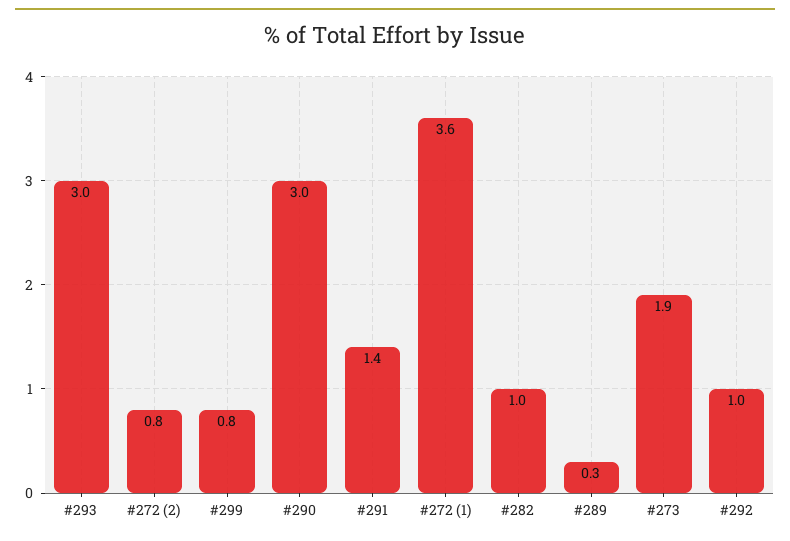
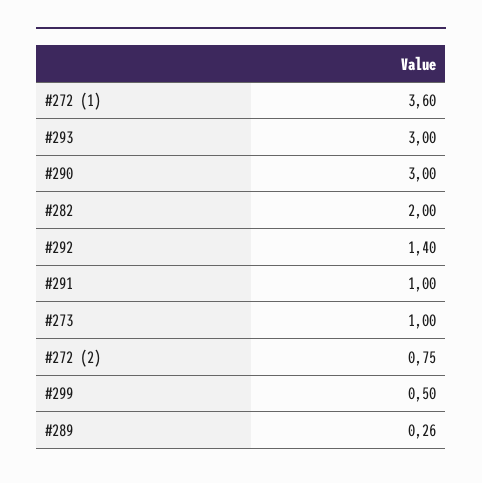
  {
    "#293": 3,
    "#272 (2)": 0.75,
-   "#299": 0.8,
+   "#299": 0.5,
    "#290": 3,
-   "#291": 1.4,
+   "#291": 1,
    "#272 (1)": 3.6,
-   "#282": 1,
+   "#282": 2,
    "#289": 0.26,
-   "#273": 1.9,
+   "#273": 1,
-   "#292": 1
+   "#292": 1.4
  }

